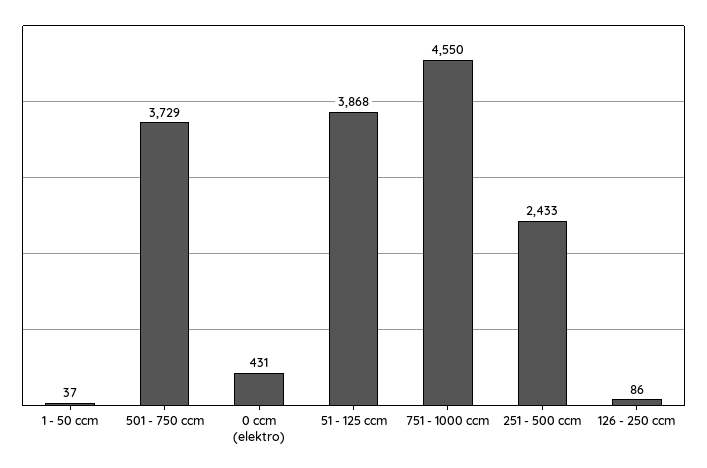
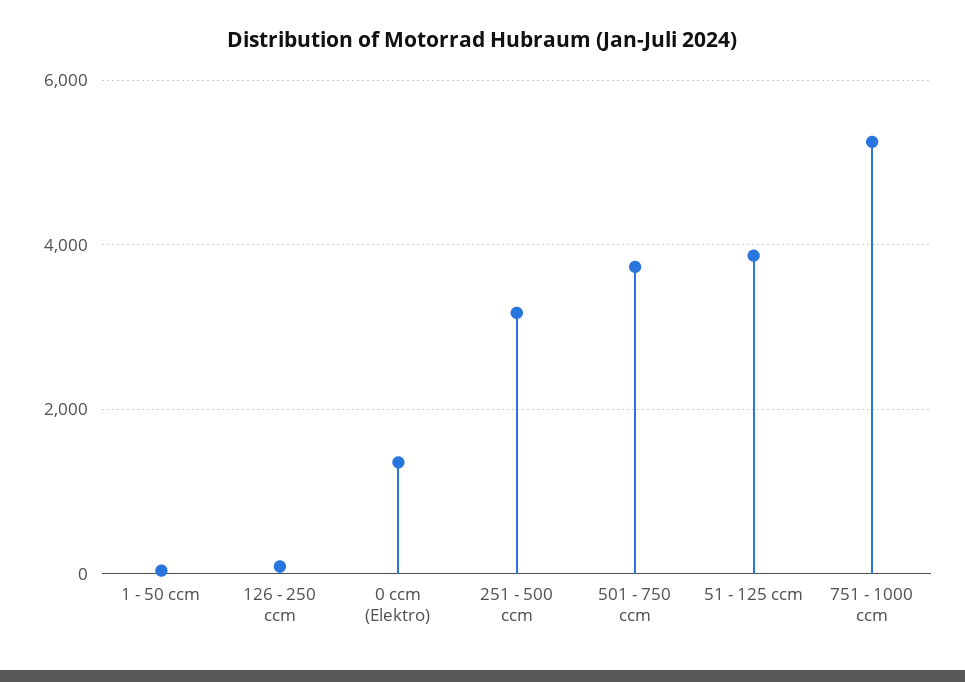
  {
    "1 - 50 ccm": 37,
    "501 - 750 ccm": 3729,
-   "0 ccm (elektro)": 431,
+   "0 ccm (elektro)": 1400,
    "51 - 125 ccm": 3868,
-   "751 - 1000 ccm": 4550,
+   "751 - 1000 ccm": 5200,
-   "251 - 500 ccm": 2433,
+   "251 - 500 ccm": 3200,
    "126 - 250 ccm": 86
  }

